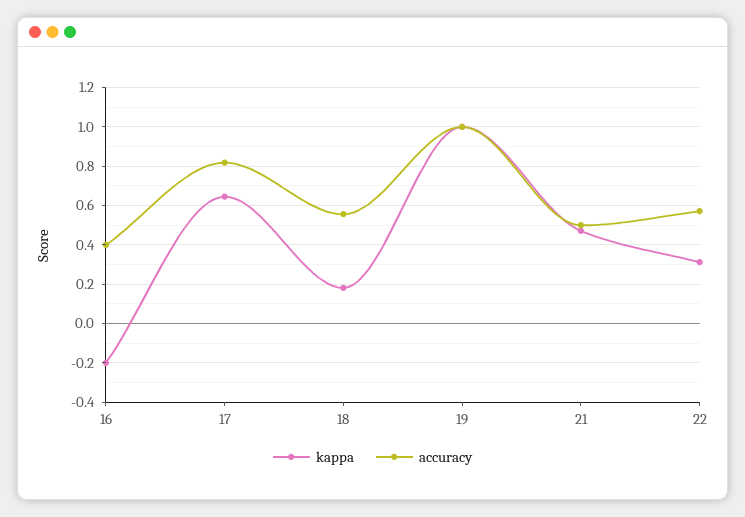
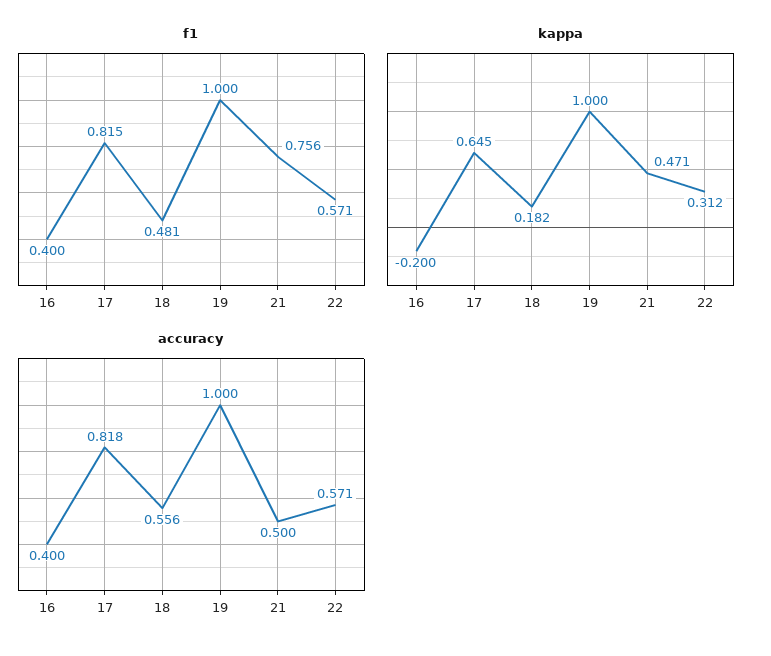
  {
    "kappa": {
      "16": -0.2,
      "17": 0.645,
      "18": 0.182,
      "19": 1,
      "21": 0.471,
      "22": 0.312
    },
    "accuracy": {
      "16": 0.4,
      "17": 0.818,
      "18": 0.556,
      "19": 1,
      "21": 0.5,
      "22": 0.571
-   }
+   },
+   "f1": {
+     "16": 0.4,
+     "17": 0.815,
+     "18": 0.481,
+     "19": 1,
+     "21": 0.756,
+     "22": 0.571
+   }
  }

